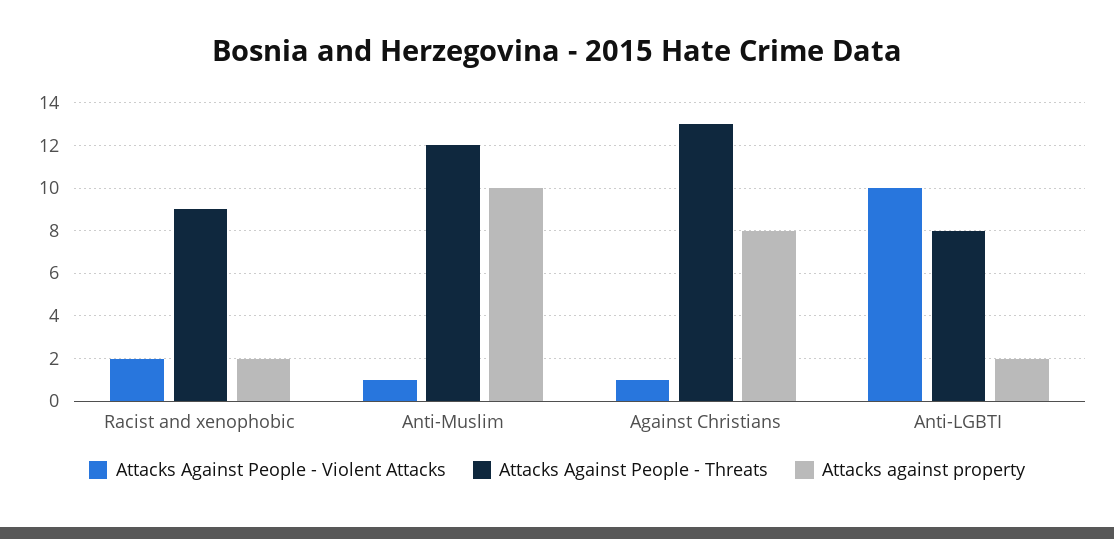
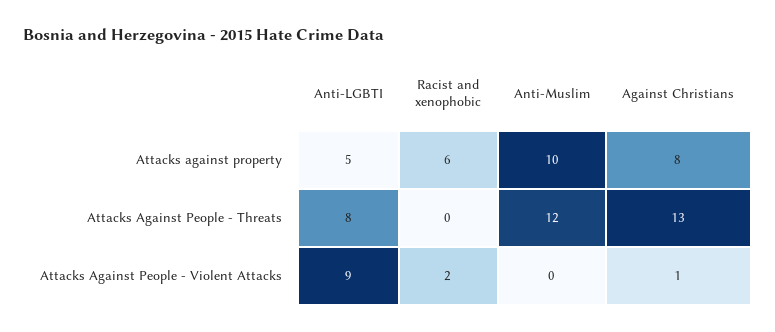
  {
    "Attacks Against People - Violent Attacks": {
      "Racist and xenophobic": 2,
-     "Anti-Muslim": 1,
+     "Anti-Muslim": 0,
      "Against Christians": 1,
-     "Anti-LGBTI": 10
+     "Anti-LGBTI": 9
    },
    "Attacks Against People - Threats": {
-     "Racist and xenophobic": 9,
+     "Racist and xenophobic": 0,
      "Anti-Muslim": 12,
      "Against Christians": 13,
      "Anti-LGBTI": 8
    },
    "Attacks against property": {
-     "Racist and xenophobic": 2,
+     "Racist and xenophobic": 6,
      "Anti-Muslim": 10,
      "Against Christians": 8,
-     "Anti-LGBTI": 2
+     "Anti-LGBTI": 5
    }
  }

